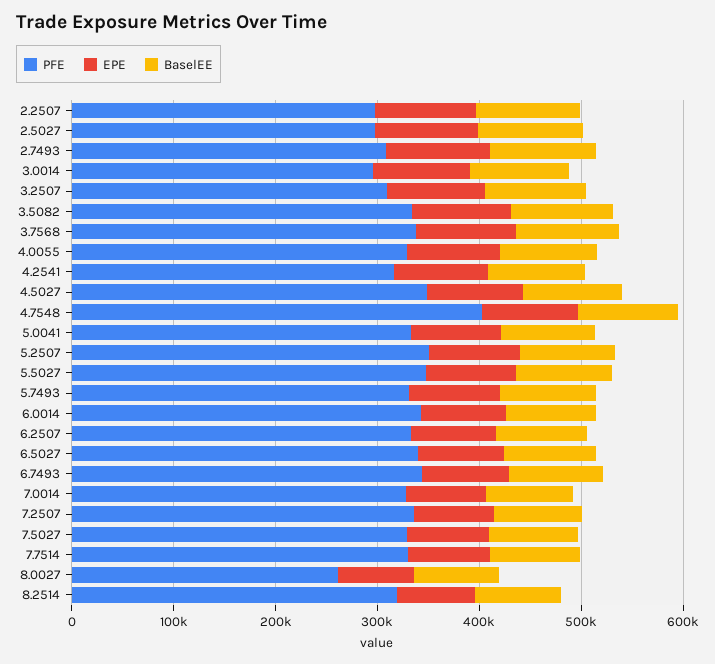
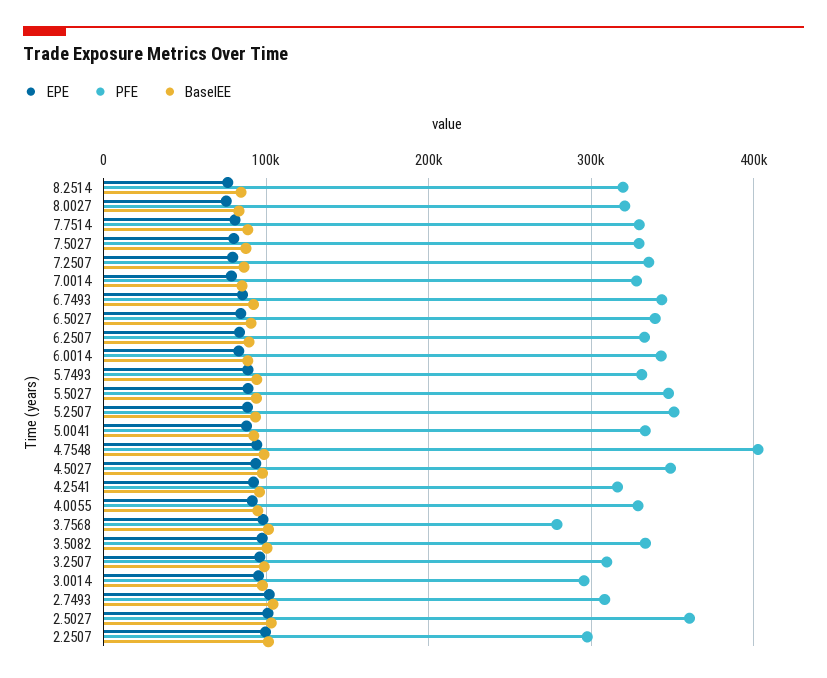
  {
    "PFE": {
      "2.2507": 300000,
-     "2.5027": 300000,
+     "2.5027": 360000,
      "2.7493": 310000,
      "3.0014": 300000,
      "3.2507": 310000,
      "3.5082": 330000,
-     "3.7568": 340000,
+     "3.7568": 280000,
      "4.0055": 330000,
      "4.2541": 320000,
      "4.5027": 350000,
      "4.7548": 400000,
      "5.0041": 330000,
      "5.2507": 350000,
      "5.5027": 350000,
      "5.7493": 330000,
      "6.0014": 340000,
      "6.2507": 330000,
      "6.5027": 340000,
      "6.7493": 340000,
      "7.0014": 330000,
      "7.2507": 340000,
      "7.5027": 330000,
      "7.7514": 330000,
-     "8.0027": 260000,
+     "8.0027": 320000,
      "8.2514": 320000
    },
    "EPE": {
      "2.2507": 100000,
      "2.5027": 100000,
      "2.7493": 100000,
      "3.0014": 100000,
      "3.2507": 100000,
      "3.5082": 100000,
      "3.7568": 100000,
      "4.0055": 90000,
      "4.2541": 90000,
      "4.5027": 90000,
      "4.7548": 90000,
      "5.0041": 90000,
      "5.2507": 90000,
      "5.5027": 90000,
      "5.7493": 90000,
      "6.0014": 80000,
      "6.2507": 80000,
      "6.5027": 80000,
      "6.7493": 90000,
      "7.0014": 80000,
      "7.2507": 80000,
      "7.5027": 80000,
      "7.7514": 80000,
      "8.0027": 80000,
      "8.2514": 80000
    },
    "BaselEE": {
      "2.2507": 100000,
      "2.5027": 100000,
      "2.7493": 100000,
      "3.0014": 100000,
      "3.2507": 100000,
      "3.5082": 100000,
      "3.7568": 100000,
      "4.0055": 90000,
      "4.2541": 100000,
      "4.5027": 100000,
      "4.7548": 100000,
      "5.0041": 90000,
      "5.2507": 90000,
      "5.5027": 90000,
      "5.7493": 90000,
      "6.0014": 90000,
      "6.2507": 90000,
      "6.5027": 90000,
      "6.7493": 90000,
      "7.0014": 90000,
      "7.2507": 90000,
      "7.5027": 90000,
      "7.7514": 90000,
      "8.0027": 80000,
      "8.2514": 80000
    }
  }

